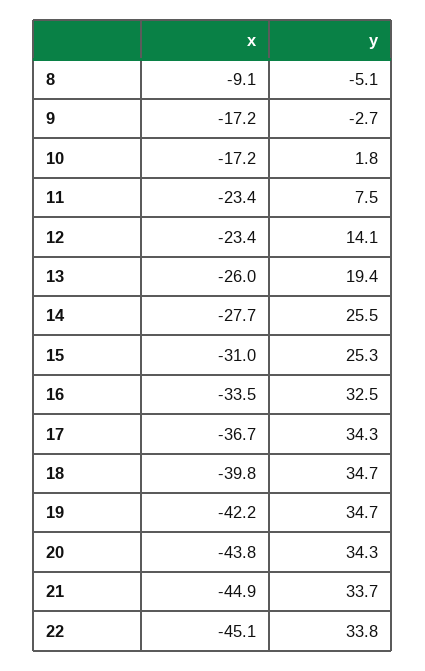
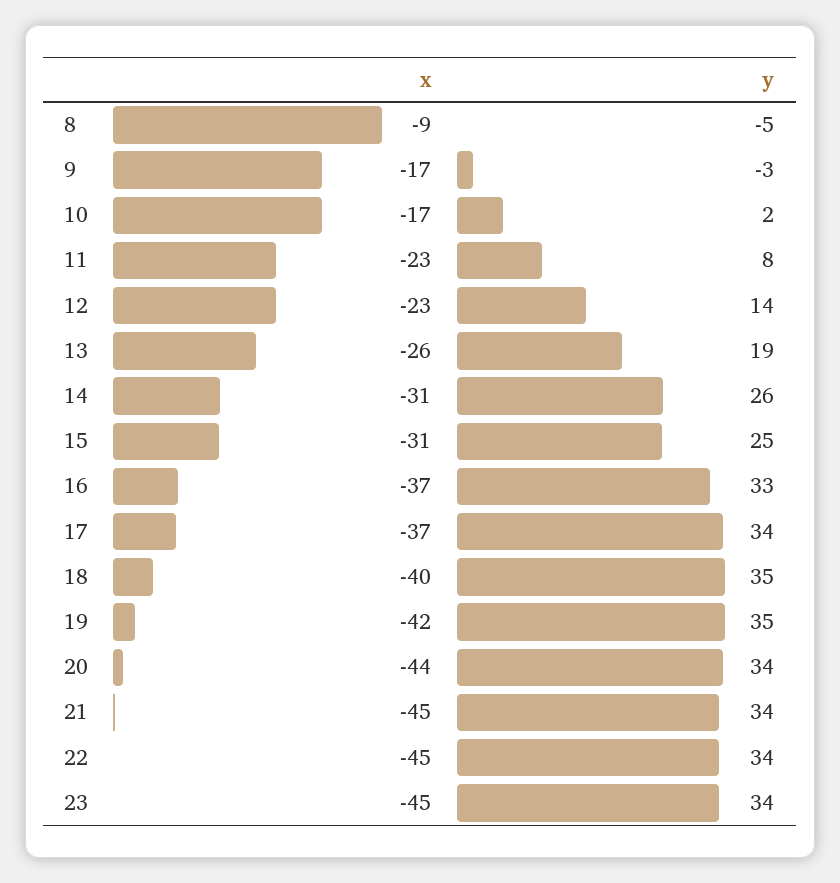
  {
    "x": {
      "8": -9.1,
      "9": -17.2,
      "10": -17.2,
      "11": -23.4,
      "12": -23.4,
      "13": -26,
-     "14": -27.7,
+     "14": -31,
      "15": -31,
-     "16": -33.5,
+     "16": -37,
      "17": -36.7,
      "18": -39.8,
      "19": -42.2,
      "20": -43.8,
      "21": -44.9,
-     "22": -45.1
+     "22": -45.1,
+     "23": -45
    },
    "y": {
      "8": -5.1,
      "9": -2.7,
      "10": 1.8,
      "11": 7.5,
      "12": 14.1,
      "13": 19.4,
      "14": 25.5,
      "15": 25.3,
      "16": 32.5,
      "17": 34.3,
      "18": 34.7,
      "19": 34.7,
      "20": 34.3,
      "21": 33.7,
-     "22": 33.8
+     "22": 33.8,
+     "23": 34
    }
  }

